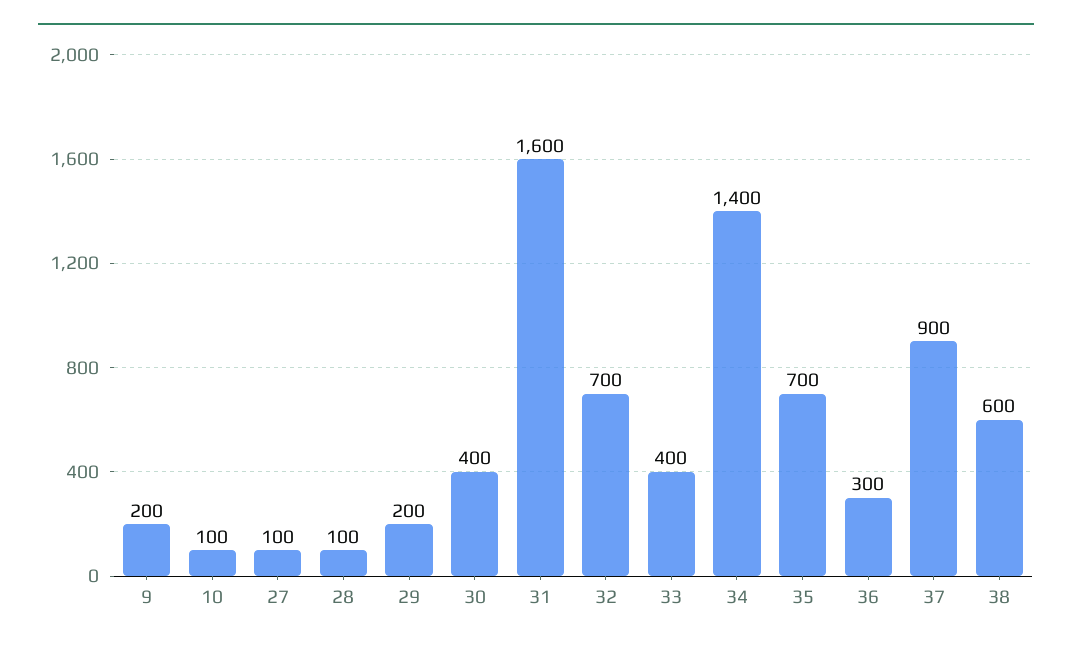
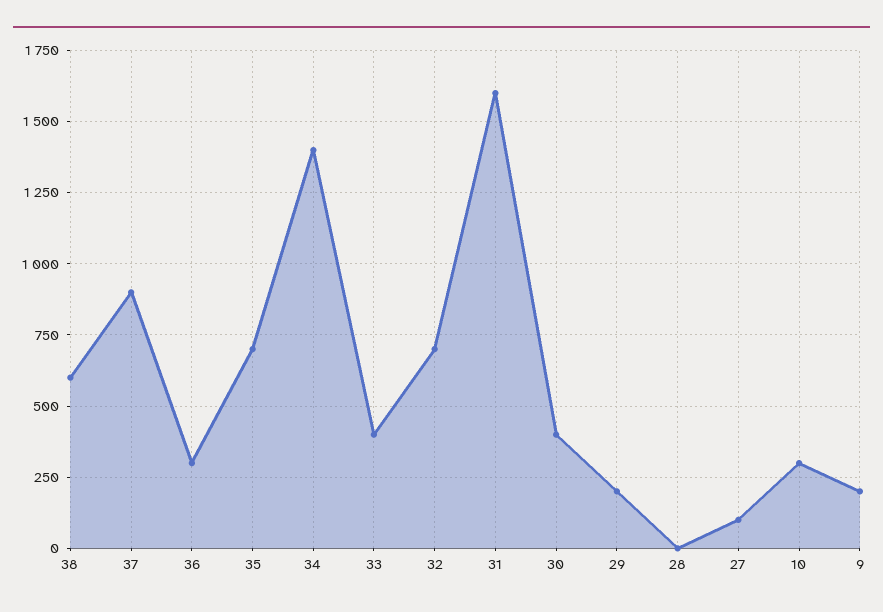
  {
    "9": 200,
-   "10": 100,
+   "10": 300,
    "27": 100,
-   "28": 100,
+   "28": 0,
    "29": 200,
    "30": 400,
    "31": 1600,
    "32": 700,
    "33": 400,
    "34": 1400,
    "35": 700,
    "36": 300,
    "37": 900,
    "38": 600
  }

